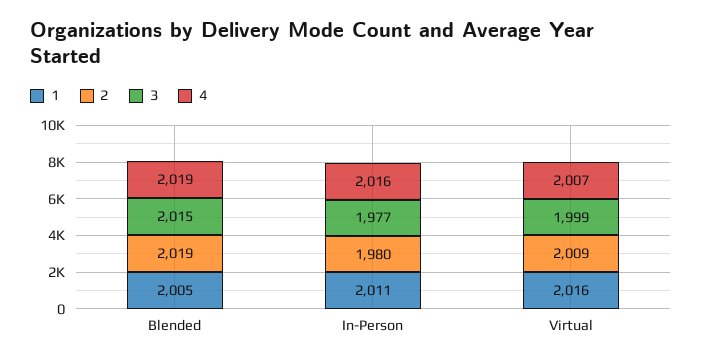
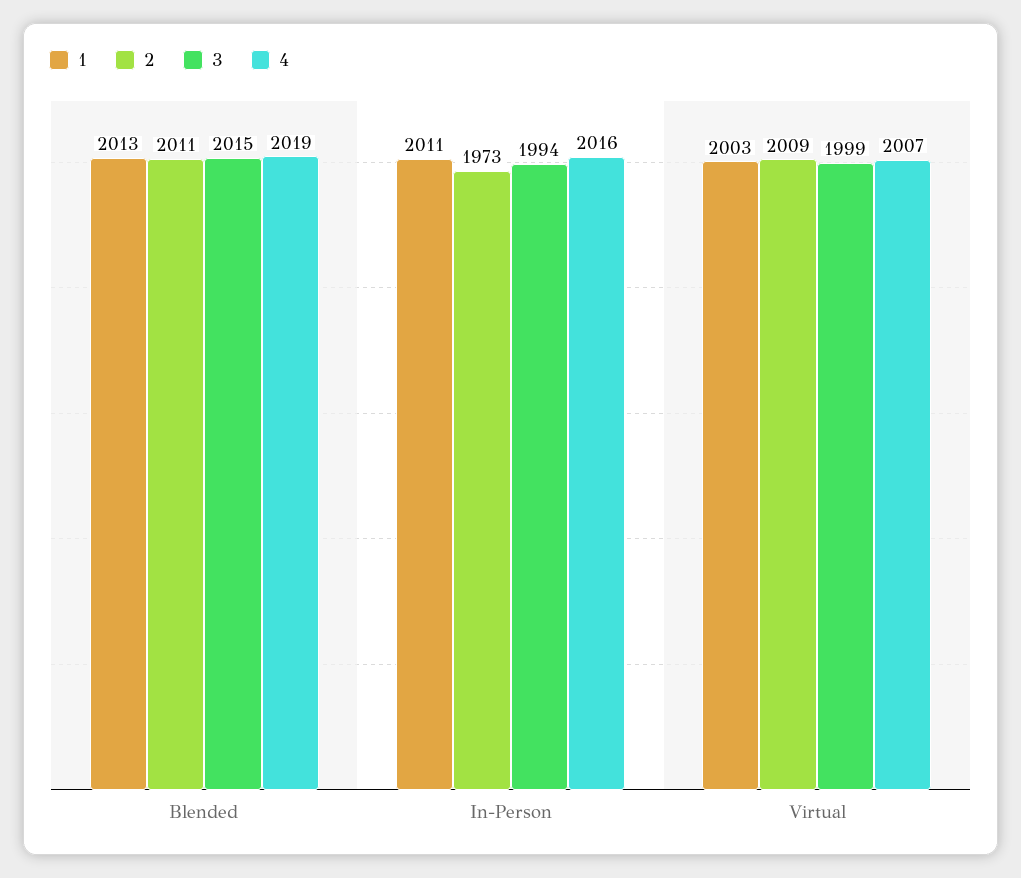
  {
    "1": {
-     "Blended": 2005,
+     "Blended": 2013,
      "In-Person": 2011,
-     "Virtual": 2016
+     "Virtual": 2003
    },
    "2": {
-     "Blended": 2019,
+     "Blended": 2011,
-     "In-Person": 1980,
+     "In-Person": 1973,
      "Virtual": 2009
    },
    "3": {
      "Blended": 2015,
-     "In-Person": 1977,
+     "In-Person": 1994,
      "Virtual": 1999
    },
    "4": {
      "Blended": 2019,
      "In-Person": 2016,
      "Virtual": 2007
    }
  }

